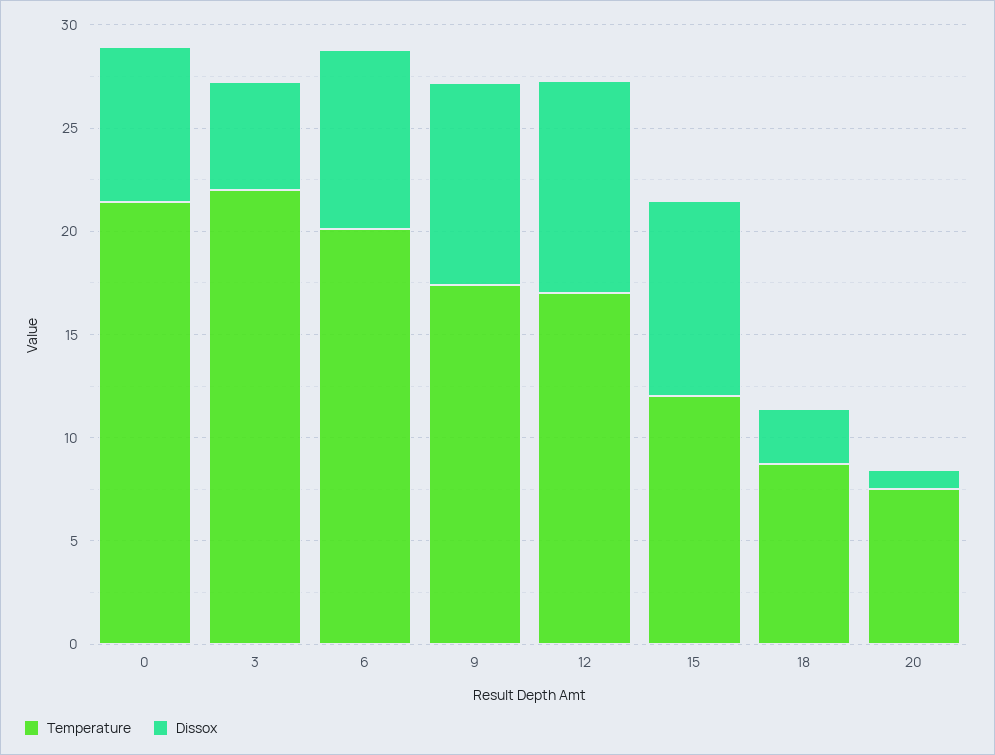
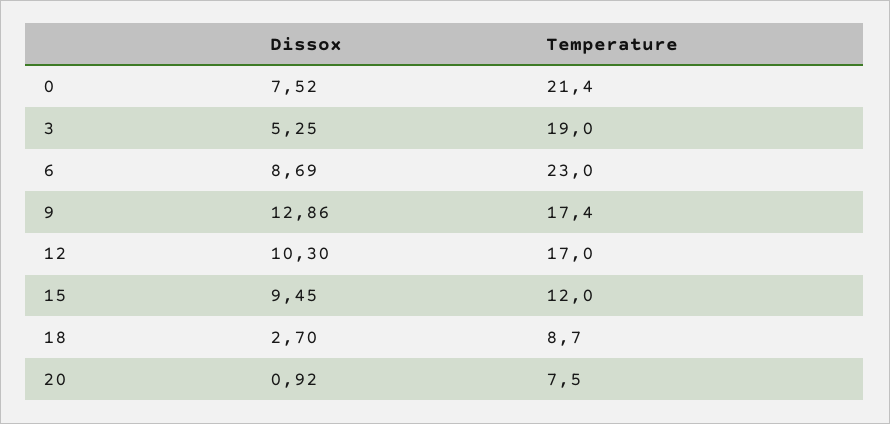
  {
    "Temperature": {
      "0": 21.4,
-     "3": 22,
+     "3": 19,
-     "6": 20,
+     "6": 23,
      "9": 17.4,
      "12": 17,
      "15": 12,
      "18": 8.7,
      "20": 7.5
    },
    "Dissox": {
      "0": 7.52,
      "3": 5.25,
      "6": 8.69,
-     "9": 10,
+     "9": 12.86,
      "12": 10.3,
      "15": 9.45,
      "18": 2.7,
      "20": 0.92
    }
  }

